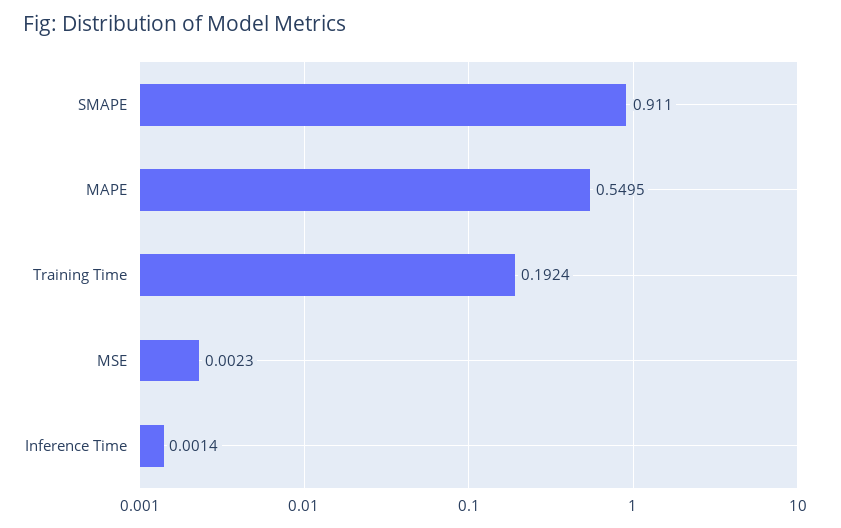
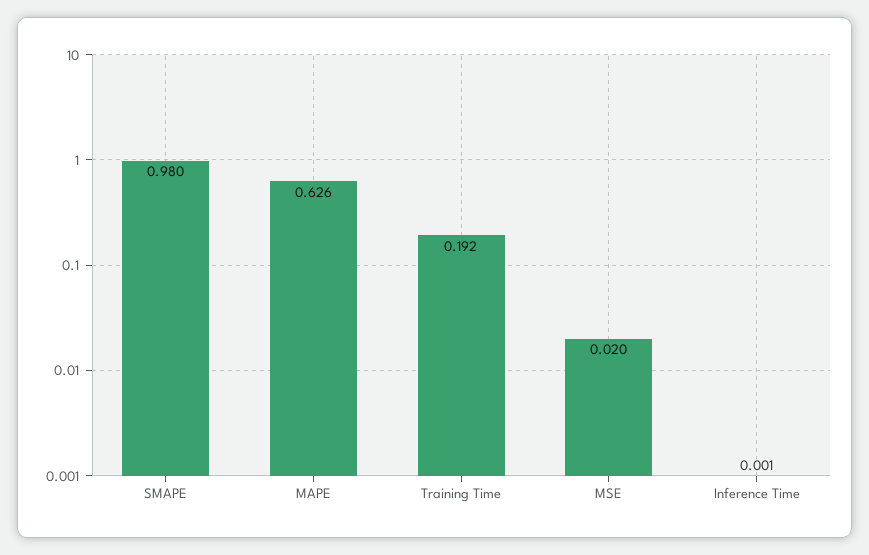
  {
-   "SMAPE": 0.911,
+   "SMAPE": 0.98,
-   "MAPE": 0.5495,
+   "MAPE": 0.626,
    "Training Time": 0.1924,
-   "MSE": 0.0023,
+   "MSE": 0.02,
    "Inference Time": 0.0014
  }

